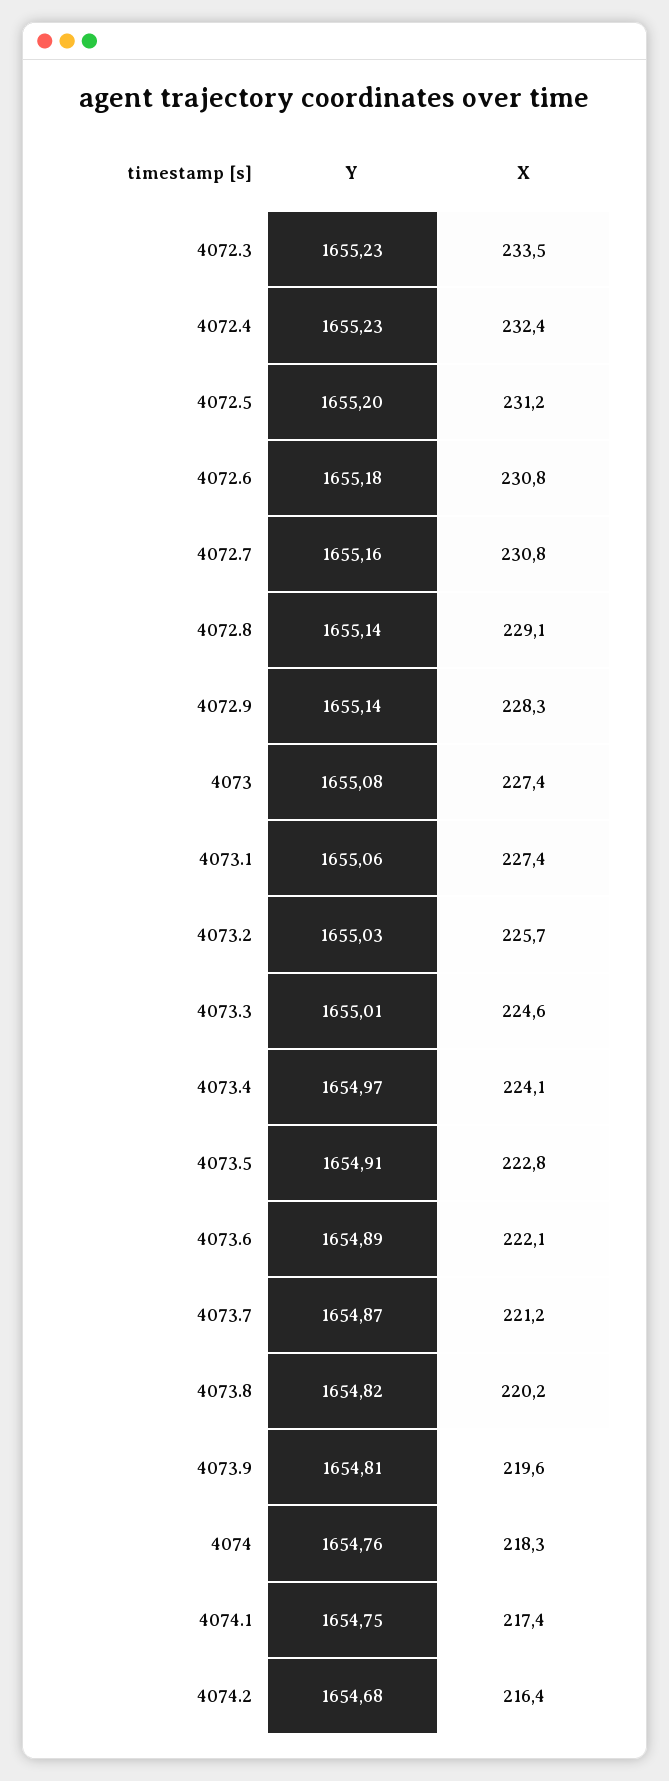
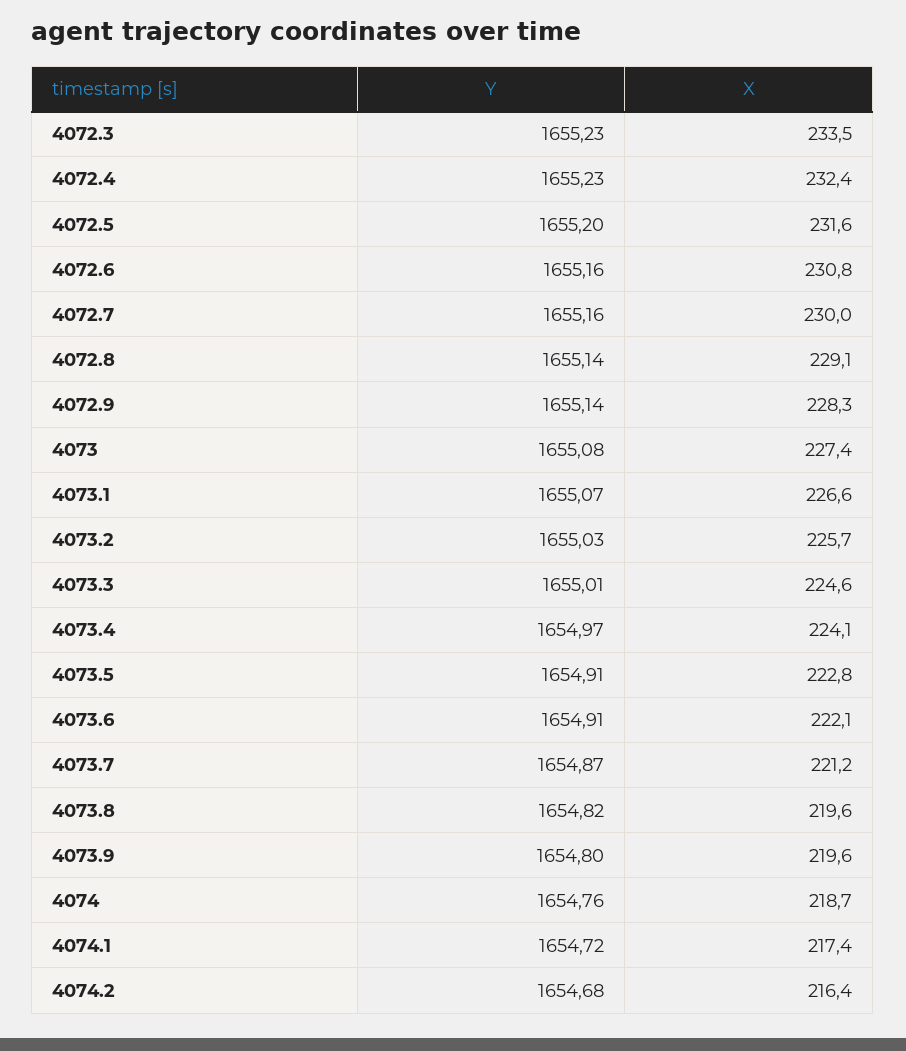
  {
    "Y": {
      "4072.3": 1655.23,
      "4072.4": 1655.23,
      "4072.5": 1655.2,
-     "4072.6": 1655.18,
+     "4072.6": 1655.16,
      "4072.7": 1655.16,
      "4072.8": 1655.14,
      "4072.9": 1655.14,
      "4073": 1655.08,
-     "4073.1": 1655.06,
+     "4073.1": 1655.07,
      "4073.2": 1655.03,
      "4073.3": 1655.01,
      "4073.4": 1654.97,
      "4073.5": 1654.91,
-     "4073.6": 1654.89,
+     "4073.6": 1654.91,
      "4073.7": 1654.87,
      "4073.8": 1654.82,
-     "4073.9": 1654.81,
+     "4073.9": 1654.8,
      "4074": 1654.76,
-     "4074.1": 1654.75,
+     "4074.1": 1654.72,
      "4074.2": 1654.68
    },
    "X": {
      "4072.3": 233.5,
      "4072.4": 232.4,
-     "4072.5": 231.2,
+     "4072.5": 231.6,
      "4072.6": 230.8,
-     "4072.7": 230.8,
+     "4072.7": 230,
      "4072.8": 229.1,
      "4072.9": 228.3,
      "4073": 227.4,
-     "4073.1": 227.4,
+     "4073.1": 226.6,
      "4073.2": 225.7,
      "4073.3": 224.6,
      "4073.4": 224.1,
      "4073.5": 222.8,
      "4073.6": 222.1,
      "4073.7": 221.2,
-     "4073.8": 220.2,
+     "4073.8": 219.6,
      "4073.9": 219.6,
-     "4074": 218.3,
+     "4074": 218.7,
      "4074.1": 217.4,
      "4074.2": 216.4
    }
  }

